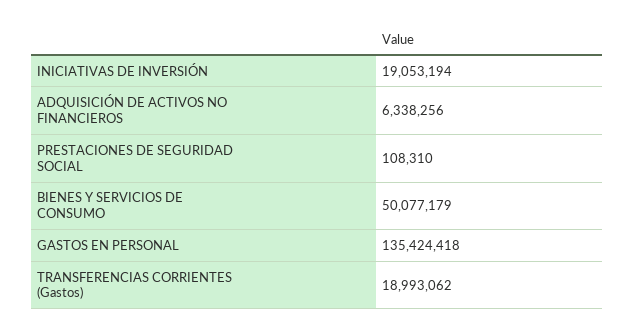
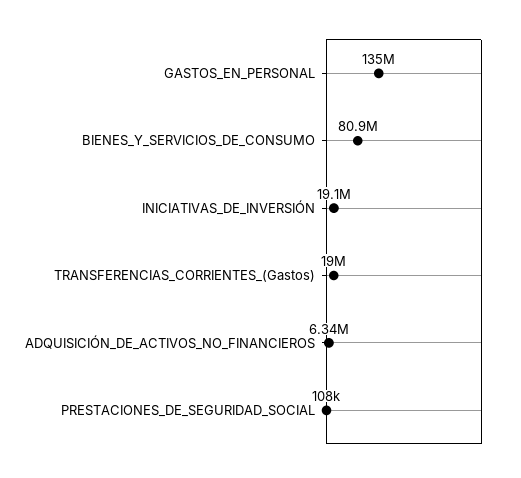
  {
    "INICIATIVAS DE INVERSIÓN": 19053194,
    "ADQUISICIÓN DE ACTIVOS NO FINANCIEROS": 6338256,
    "PRESTACIONES DE SEGURIDAD SOCIAL": 108310,
-   "BIENES Y SERVICIOS DE CONSUMO": 50077179,
+   "BIENES Y SERVICIOS DE CONSUMO": 80900000,
    "GASTOS EN PERSONAL": 135424418,
    "TRANSFERENCIAS CORRIENTES (Gastos)": 18993062
  }

